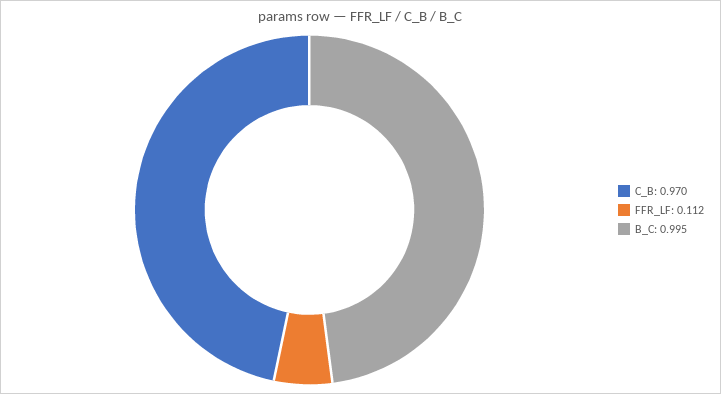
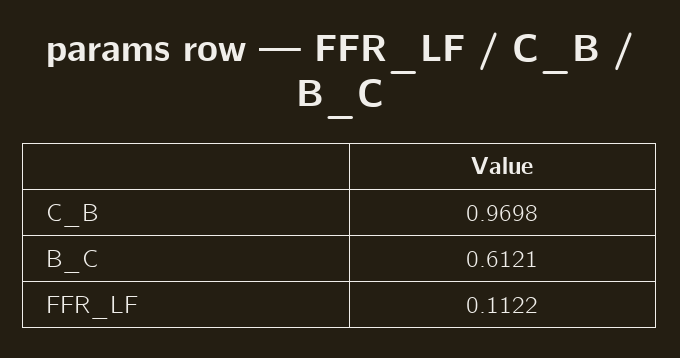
  {
    "C_B": 0.9698,
    "FFR_LF": 0.1122,
-   "B_C": 0.995
+   "B_C": 0.6121
  }

